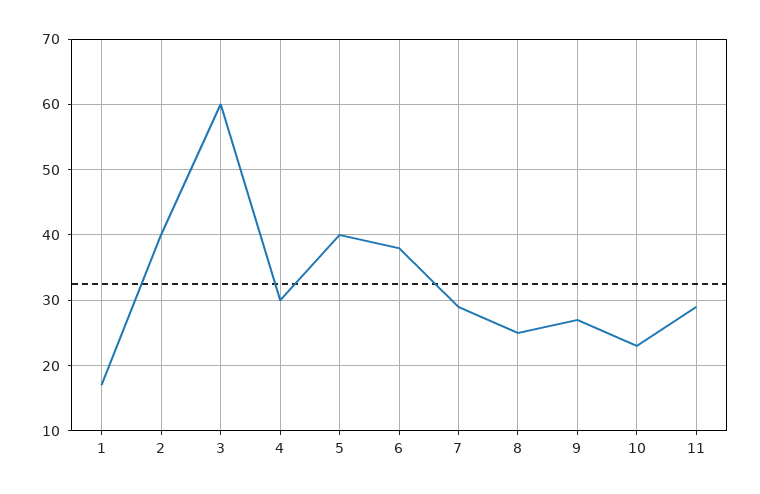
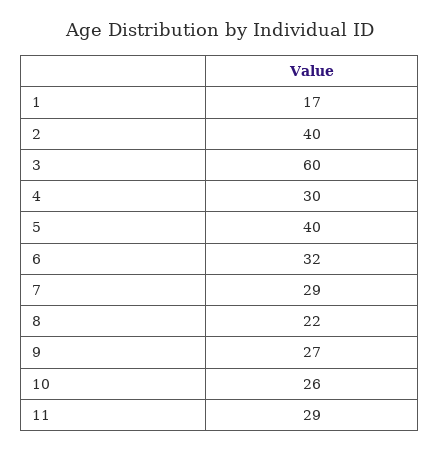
  {
    "1": 17,
    "2": 40,
    "3": 60,
    "4": 30,
    "5": 40,
-   "6": 38,
+   "6": 32,
    "7": 29,
-   "8": 25,
+   "8": 22,
    "9": 27,
-   "10": 23,
+   "10": 26,
    "11": 29
  }

